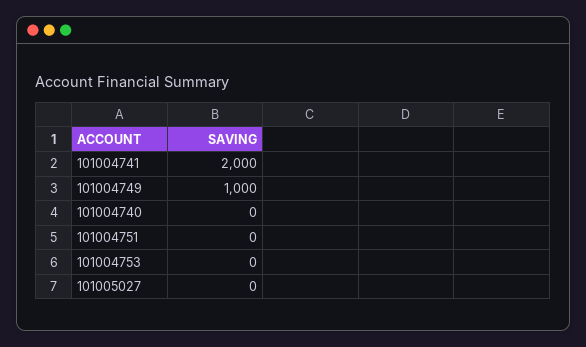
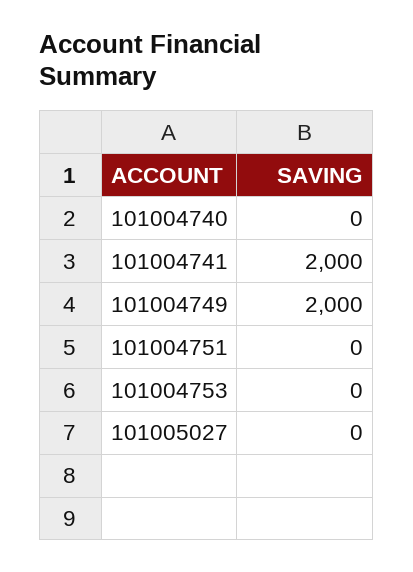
  {
    "101004741": 2000,
-   "101004749": 1000,
+   "101004749": 2000,
    "101004740": 0,
    "101004751": 0,
    "101004753": 0,
    "101005027": 0
  }

